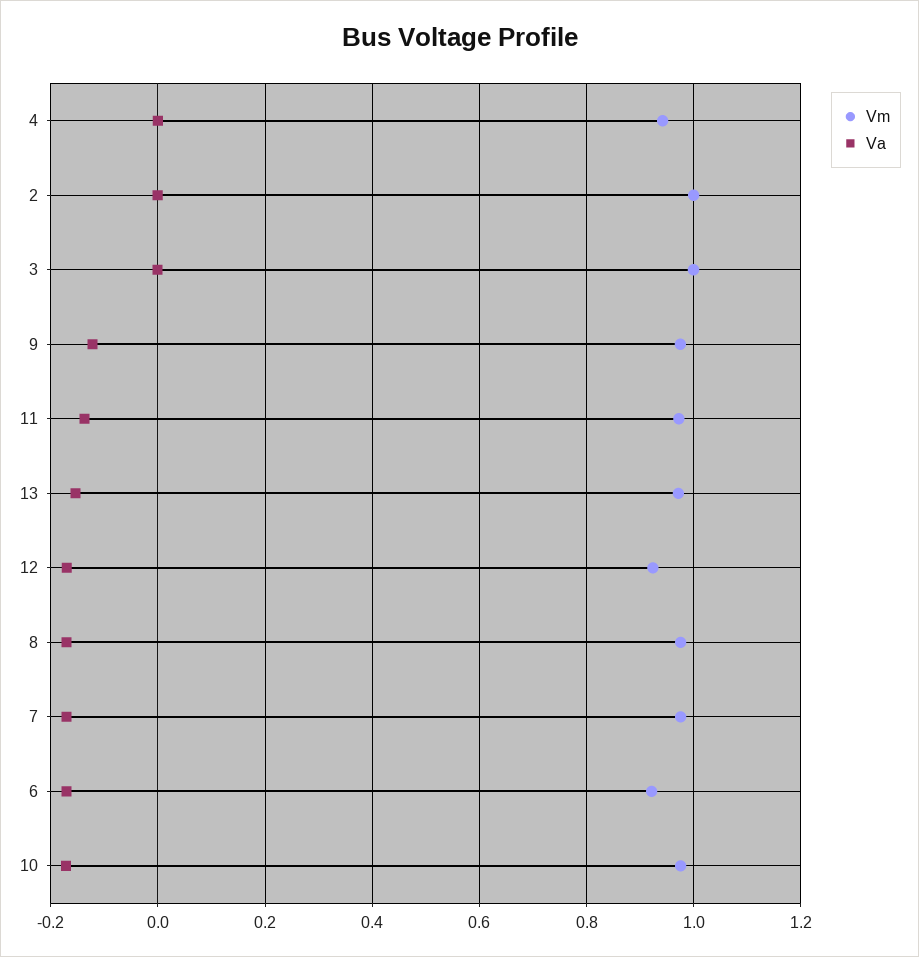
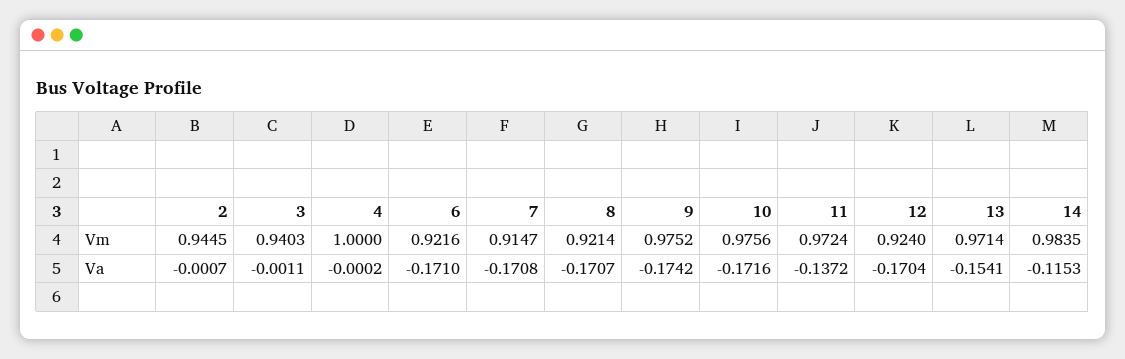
  {
    "Vm": {
-     "4": 0.94,
+     "4": 1,
-     "2": 1,
+     "2": 0.9445,
-     "3": 1,
+     "3": 0.9403,
      "9": 0.9752,
      "11": 0.9724,
      "13": 0.9714,
      "12": 0.924,
-     "8": 0.98,
+     "8": 0.9214,
-     "7": 0.98,
+     "7": 0.9147,
      "6": 0.9216,
-     "10": 0.9756
+     "10": 0.9756,
+     "14": 0.9835
    },
    "Va": {
      "4": -0.0002,
      "2": -0.0007,
      "3": -0.0011,
-     "9": -0.12,
+     "9": -0.1742,
      "11": -0.1372,
      "13": -0.1541,
      "12": -0.1704,
      "8": -0.1707,
      "7": -0.1708,
      "6": -0.171,
-     "10": -0.1716
+     "10": -0.1716,
+     "14": -0.1153
    }
  }

